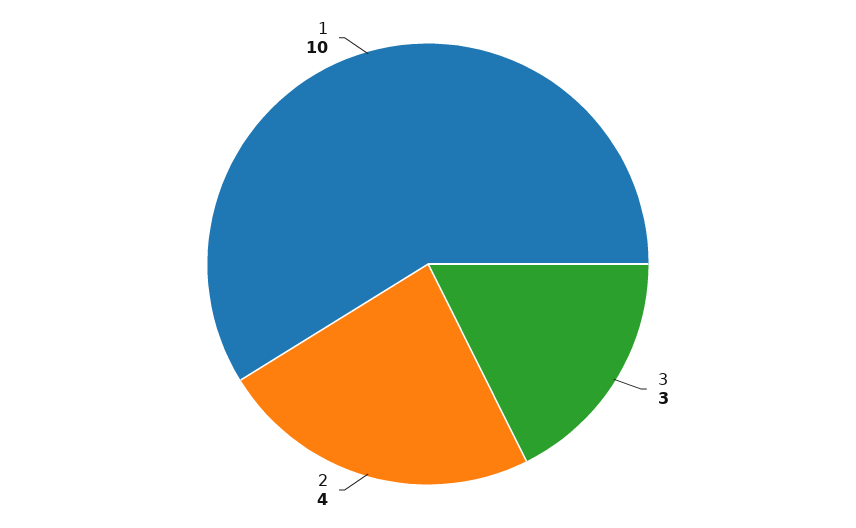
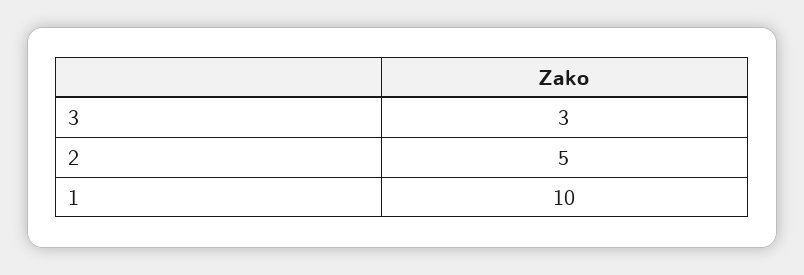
  {
    "3": 3,
-   "2": 4,
+   "2": 5,
    "1": 10
  }

